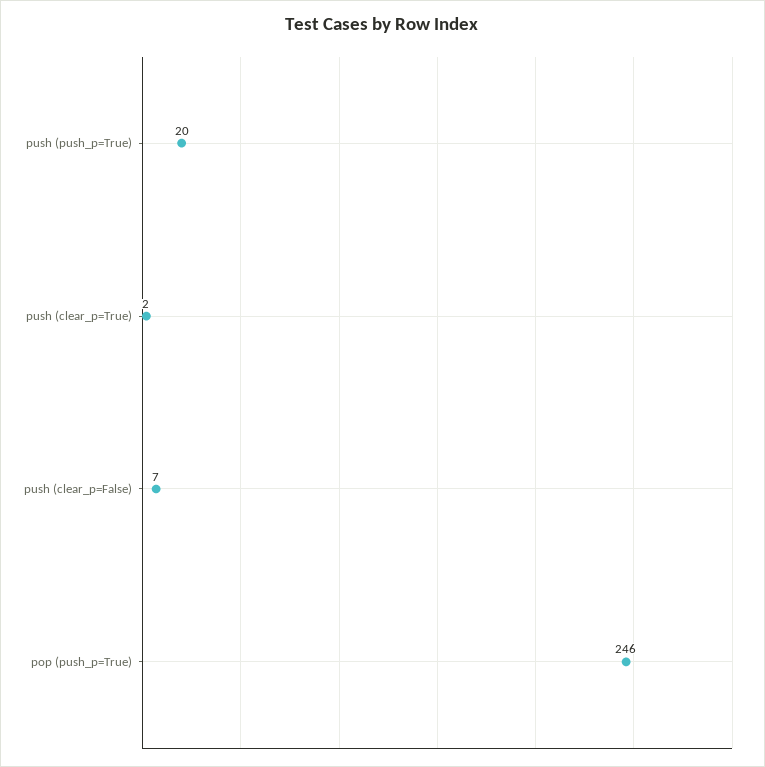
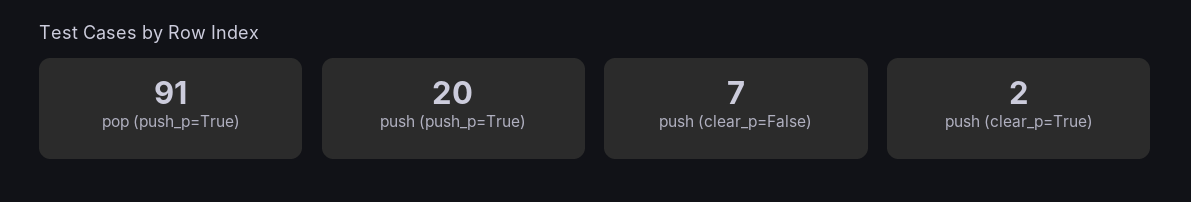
  {
    "push (push_p=True)": 20,
    "push (clear_p=True)": 2,
    "push (clear_p=False)": 7,
-   "pop (push_p=True)": 246
+   "pop (push_p=True)": 91
  }

